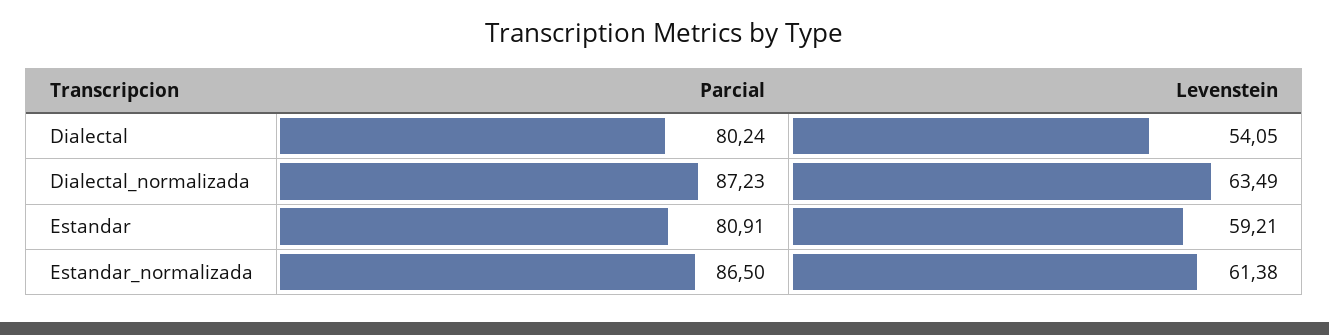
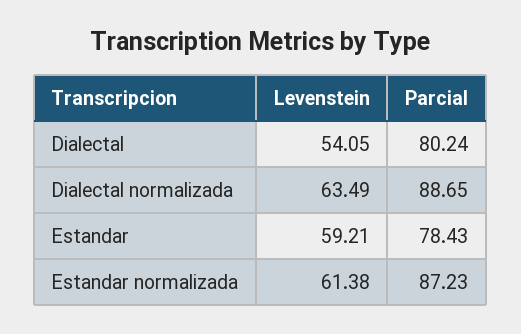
  {
    "Parcial": {
      "Dialectal": 80.24,
-     "Dialectal_normalizada": 87.23,
+     "Dialectal_normalizada": 88.65,
-     "Estandar": 80.91,
+     "Estandar": 78.43,
-     "Estandar_normalizada": 86.5
+     "Estandar_normalizada": 87.23
    },
    "Levenstein": {
      "Dialectal": 54.05,
      "Dialectal_normalizada": 63.49,
      "Estandar": 59.21,
      "Estandar_normalizada": 61.38
    }
  }

